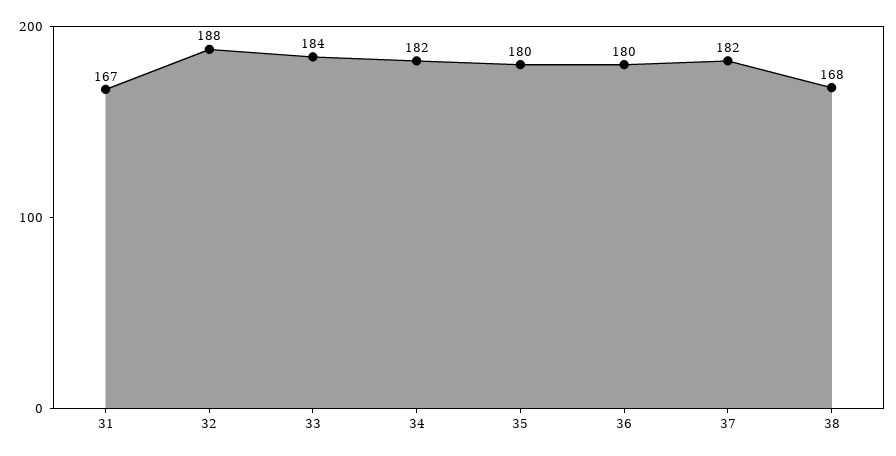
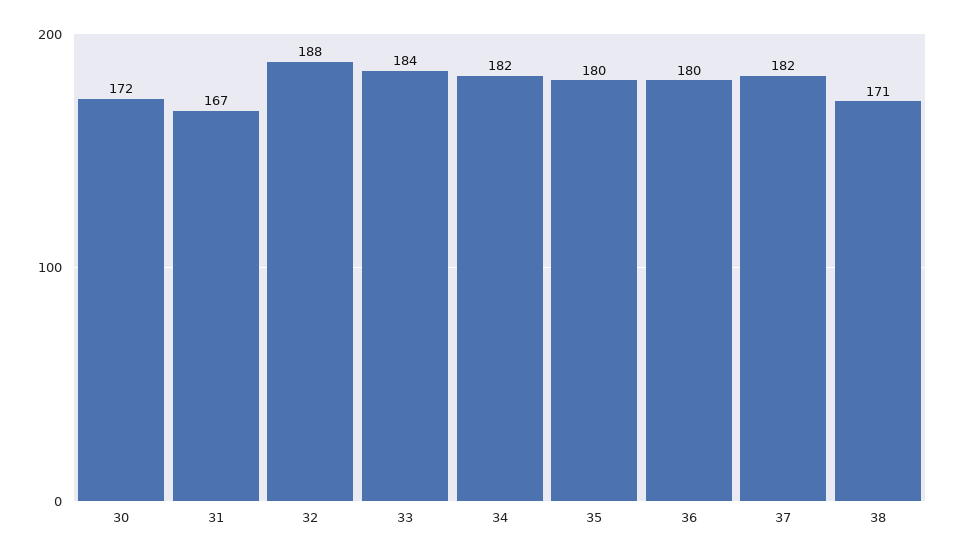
  {
    "31": 167,
    "32": 188,
    "33": 184,
    "34": 182,
    "35": 180,
    "36": 180,
    "37": 182,
-   "38": 168
+   "38": 171,
+   "30": 172
  }

